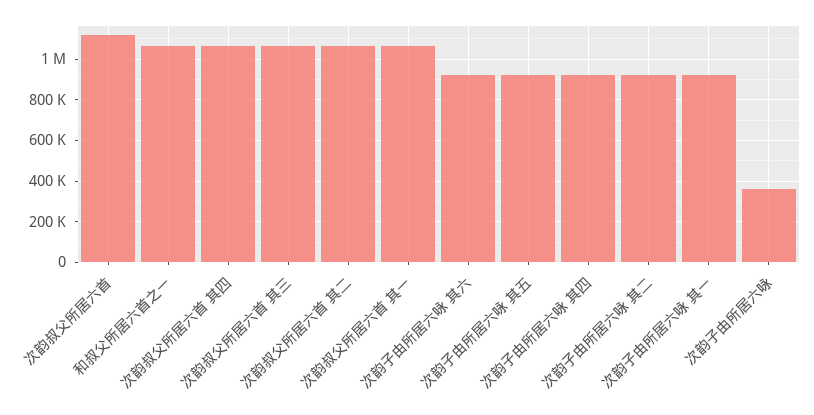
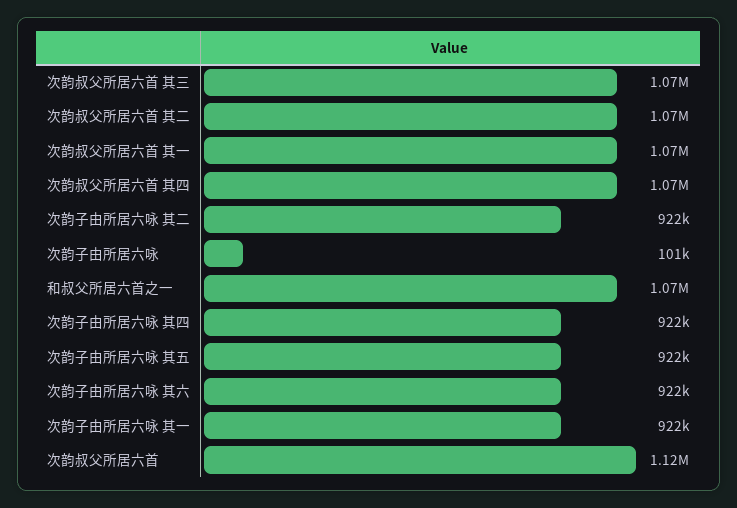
  {
    "次韵叔父所居六首": 1120000,
    "和叔父所居六首之一": 1070000,
    "次韵叔父所居六首 其四": 1070000,
    "次韵叔父所居六首 其三": 1070000,
    "次韵叔父所居六首 其二": 1070000,
    "次韵叔父所居六首 其一": 1070000,
    "次韵子由所居六咏 其六": 922000,
    "次韵子由所居六咏 其五": 922000,
    "次韵子由所居六咏 其四": 922000,
    "次韵子由所居六咏 其二": 922000,
    "次韵子由所居六咏 其一": 922000,
-   "次韵子由所居六咏": 350000
+   "次韵子由所居六咏": 101000
  }

